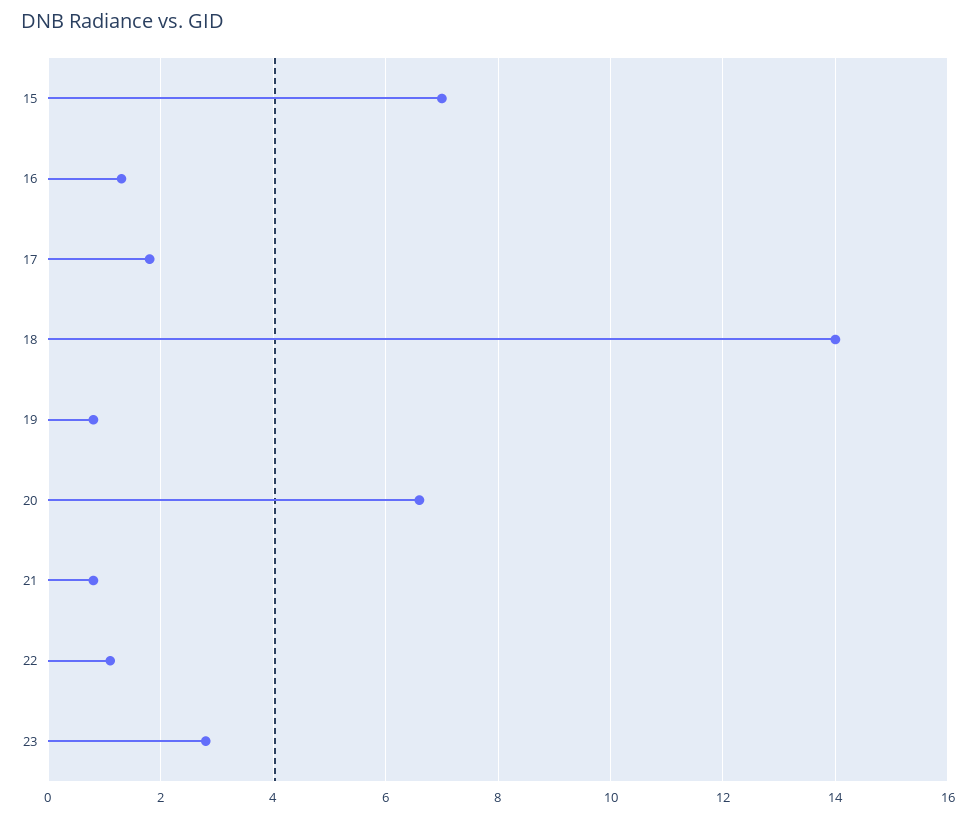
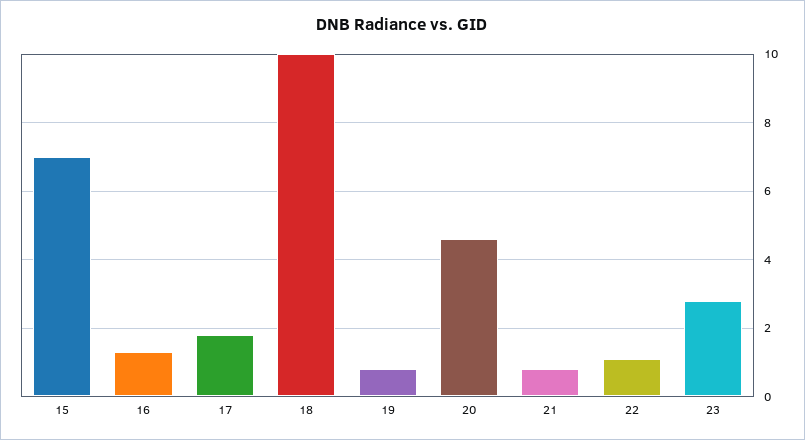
  {
    "15": 7,
    "16": 1.5,
    "17": 2,
-   "18": 14,
+   "18": 10,
    "19": 1,
-   "20": 6.5,
+   "20": 4.5,
    "21": 1,
    "22": 1,
    "23": 3
  }

